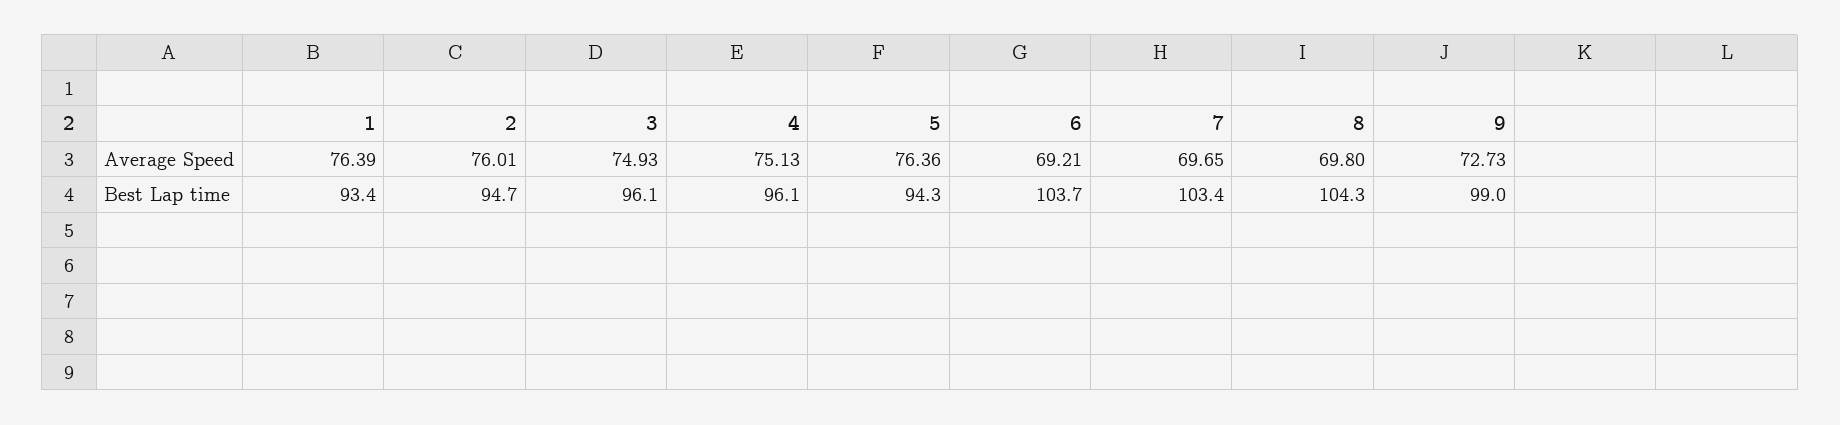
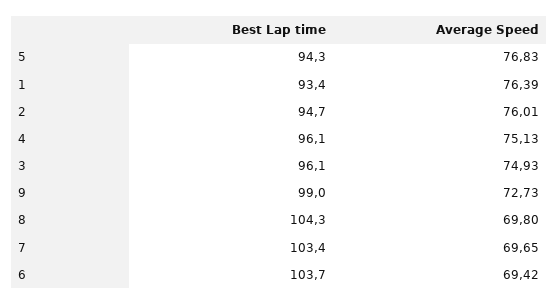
  {
    "1": {
      "Average Speed": 76.39,
      "Best Lap time": 93.4
    },
    "2": {
      "Average Speed": 76.01,
      "Best Lap time": 94.7
    },
    "3": {
      "Average Speed": 74.93,
      "Best Lap time": 96.1
    },
    "4": {
      "Average Speed": 75.13,
      "Best Lap time": 96.1
    },
    "5": {
-     "Average Speed": 76.36,
+     "Average Speed": 76.83,
      "Best Lap time": 94.3
    },
    "6": {
-     "Average Speed": 69.21,
+     "Average Speed": 69.42,
      "Best Lap time": 103.7
    },
    "7": {
      "Average Speed": 69.65,
      "Best Lap time": 103.4
    },
    "8": {
      "Average Speed": 69.8,
      "Best Lap time": 104.3
    },
    "9": {
      "Average Speed": 72.73,
      "Best Lap time": 99
    }
  }

